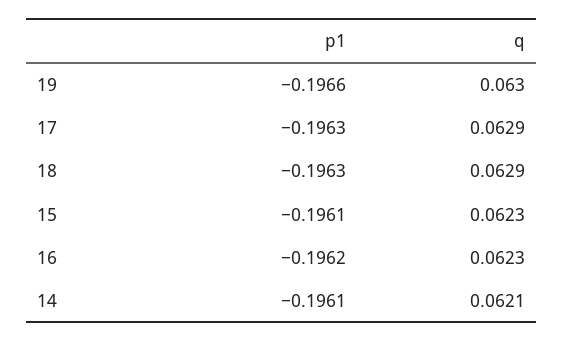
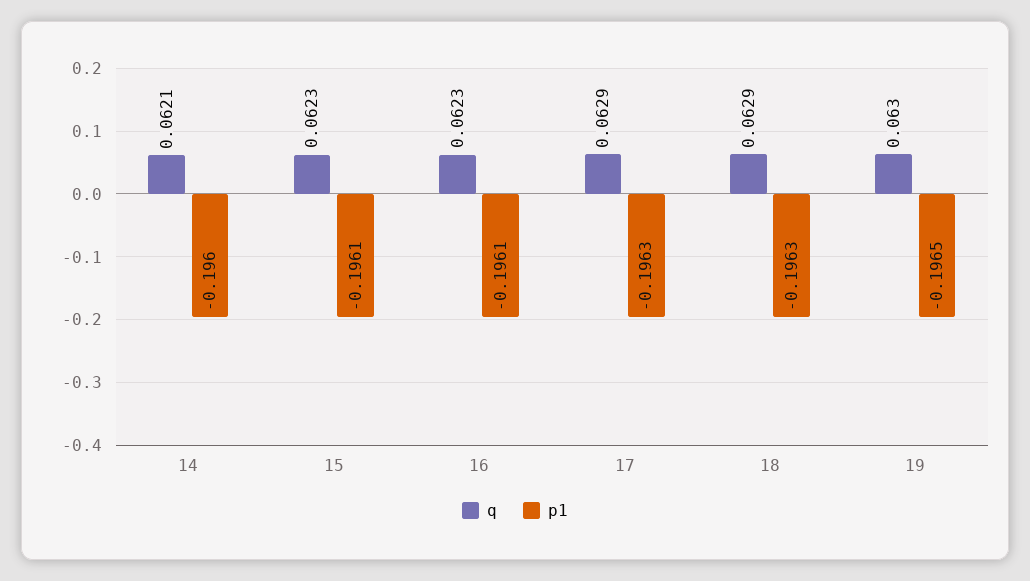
  {
    "p1": {
-     "19": -0.1966,
+     "19": -0.1965,
      "17": -0.1963,
      "18": -0.1963,
      "15": -0.1961,
-     "16": -0.1962,
+     "16": -0.1961,
-     "14": -0.1961
+     "14": -0.196
    },
    "q": {
      "19": 0.063,
      "17": 0.0629,
      "18": 0.0629,
      "15": 0.0623,
      "16": 0.0623,
      "14": 0.0621
    }
  }

